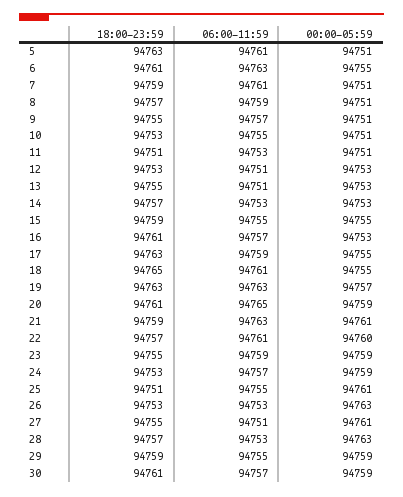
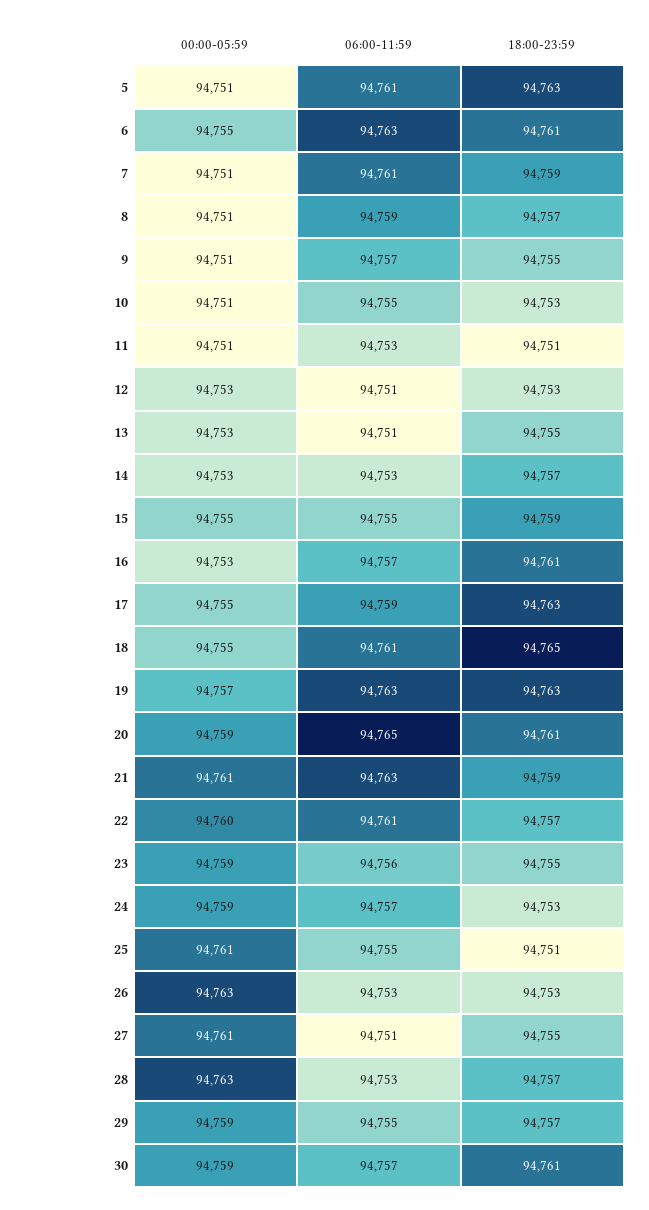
  {
    "18:00-23:59": {
      "5": 94763,
      "6": 94761,
      "7": 94759,
      "8": 94757,
      "9": 94755,
      "10": 94753,
      "11": 94751,
      "12": 94753,
      "13": 94755,
      "14": 94757,
      "15": 94759,
      "16": 94761,
      "17": 94763,
      "18": 94765,
      "19": 94763,
      "20": 94761,
      "21": 94759,
      "22": 94757,
      "23": 94755,
      "24": 94753,
      "25": 94751,
      "26": 94753,
      "27": 94755,
      "28": 94757,
-     "29": 94759,
+     "29": 94757,
      "30": 94761
    },
    "06:00-11:59": {
      "5": 94761,
      "6": 94763,
      "7": 94761,
      "8": 94759,
      "9": 94757,
      "10": 94755,
      "11": 94753,
      "12": 94751,
      "13": 94751,
      "14": 94753,
      "15": 94755,
      "16": 94757,
      "17": 94759,
      "18": 94761,
      "19": 94763,
      "20": 94765,
      "21": 94763,
      "22": 94761,
-     "23": 94759,
+     "23": 94756,
      "24": 94757,
      "25": 94755,
      "26": 94753,
      "27": 94751,
      "28": 94753,
      "29": 94755,
      "30": 94757
    },
    "00:00-05:59": {
      "5": 94751,
      "6": 94755,
      "7": 94751,
      "8": 94751,
      "9": 94751,
      "10": 94751,
      "11": 94751,
      "12": 94753,
      "13": 94753,
      "14": 94753,
      "15": 94755,
      "16": 94753,
      "17": 94755,
      "18": 94755,
      "19": 94757,
      "20": 94759,
      "21": 94761,
      "22": 94760,
      "23": 94759,
      "24": 94759,
      "25": 94761,
      "26": 94763,
      "27": 94761,
      "28": 94763,
      "29": 94759,
      "30": 94759
    }
  }

